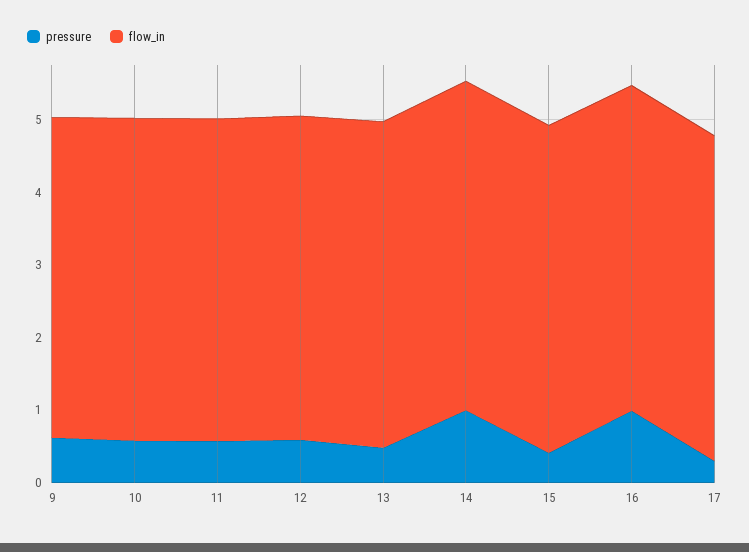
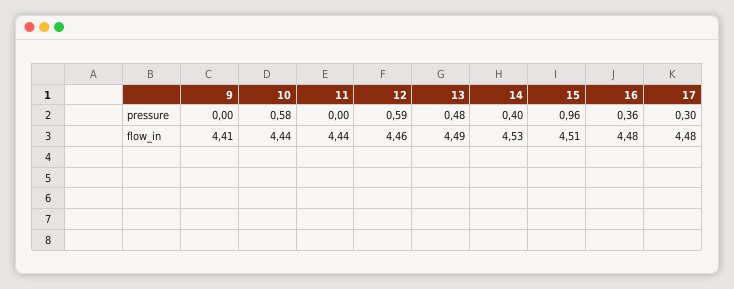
  {
    "pressure": {
-     "9": 0.6,
+     "9": 0,
      "10": 0.58,
-     "11": 0.6,
+     "11": 0,
      "12": 0.59,
      "13": 0.48,
-     "14": 1,
+     "14": 0.4,
-     "15": 0.4,
+     "15": 0.96,
-     "16": 1,
+     "16": 0.36,
      "17": 0.3
    },
    "flow_in": {
      "9": 4.41,
      "10": 4.44,
      "11": 4.44,
      "12": 4.46,
      "13": 4.49,
      "14": 4.53,
      "15": 4.51,
      "16": 4.48,
      "17": 4.48
    }
  }

